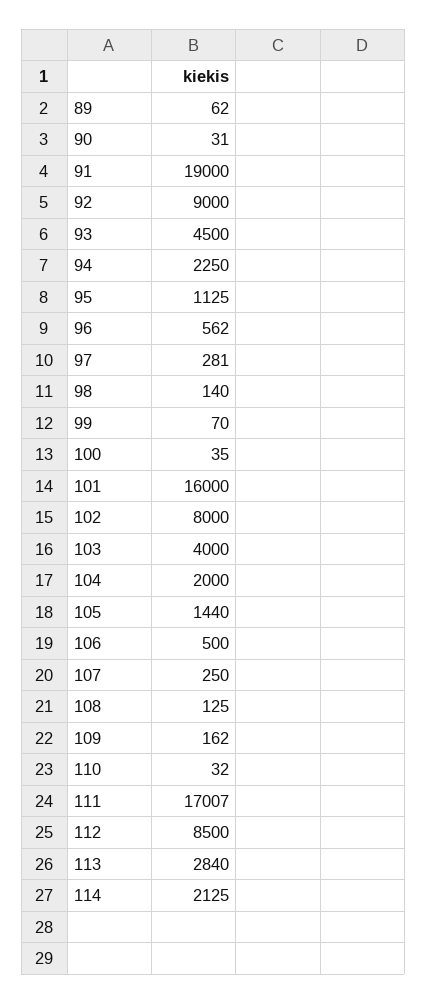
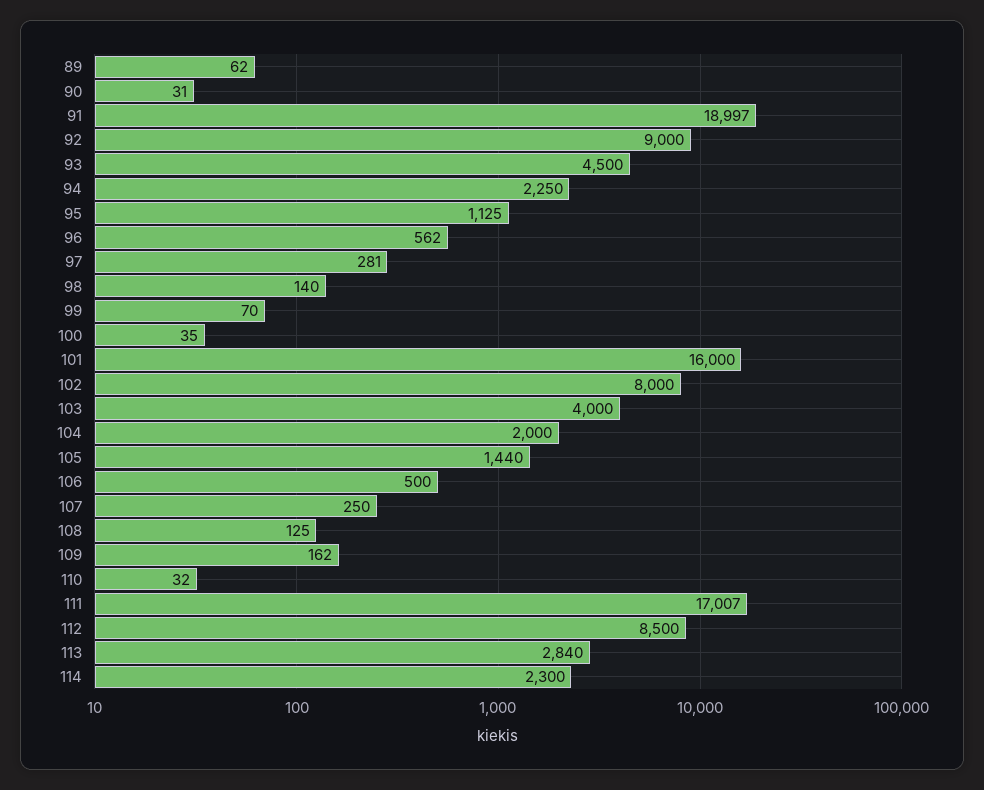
  {
    "89": 62,
    "90": 31,
-   "91": 19000,
+   "91": 18997,
    "92": 9000,
    "93": 4500,
    "94": 2250,
    "95": 1125,
    "96": 562,
    "97": 281,
    "98": 140,
    "99": 70,
    "100": 35,
    "101": 16000,
    "102": 8000,
    "103": 4000,
    "104": 2000,
    "105": 1440,
    "106": 500,
    "107": 250,
    "108": 125,
    "109": 162,
    "110": 32,
    "111": 17007,
    "112": 8500,
    "113": 2840,
-   "114": 2125
+   "114": 2300
  }

